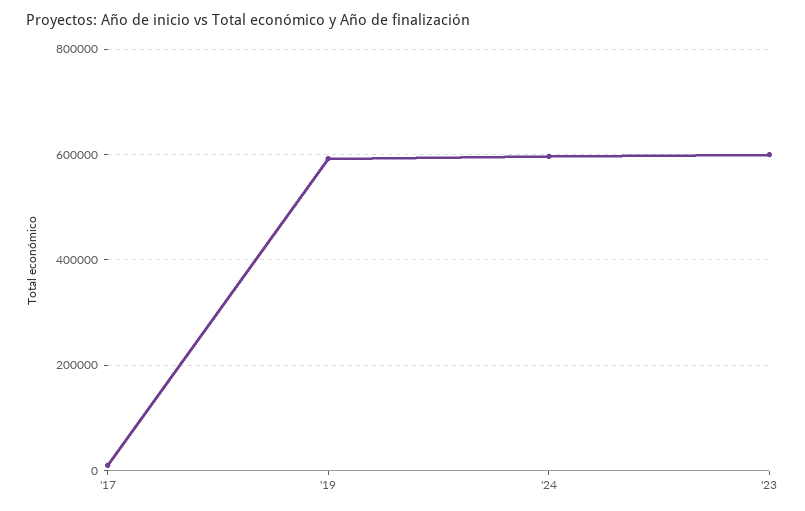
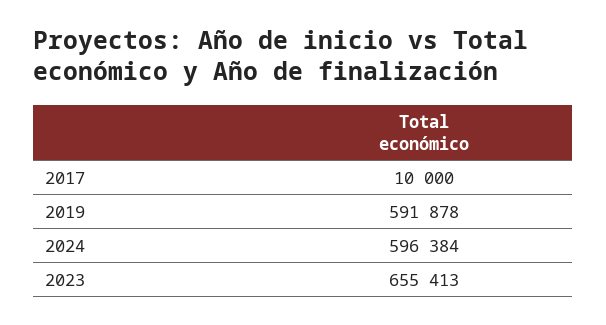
  {
    "'17": 10000,
    "'19": 591878,
    "'24": 596384,
-   "'23": 600000
+   "'23": 655413
  }

